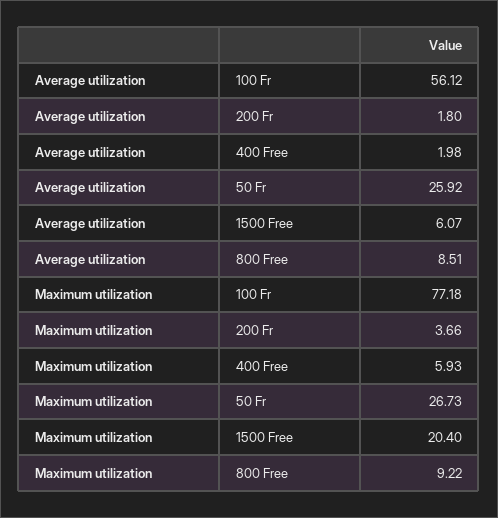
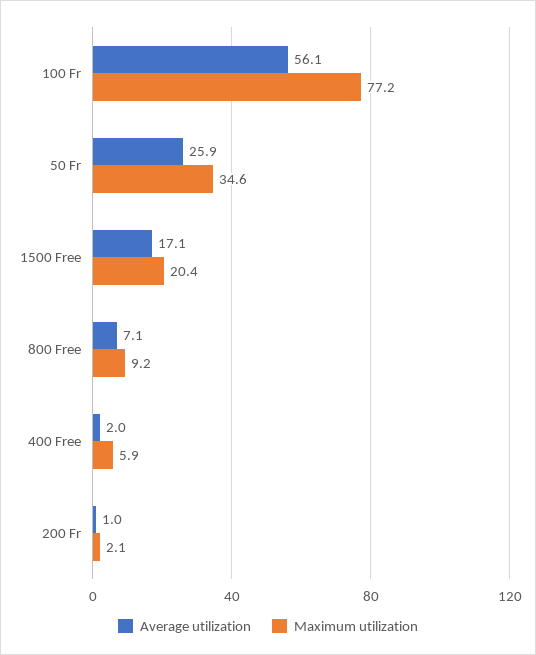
  {
    "Average utilization": {
      "100 Fr": 56.12,
-     "200 Fr": 1.8,
+     "200 Fr": 1,
      "400 Free": 1.98,
      "50 Fr": 25.92,
-     "1500 Free": 6.07,
+     "1500 Free": 17.1,
-     "800 Free": 8.51
+     "800 Free": 7.1
    },
    "Maximum utilization": {
      "100 Fr": 77.18,
-     "200 Fr": 3.66,
+     "200 Fr": 2.1,
      "400 Free": 5.93,
-     "50 Fr": 26.73,
+     "50 Fr": 34.6,
      "1500 Free": 20.4,
      "800 Free": 9.22
    }
  }

